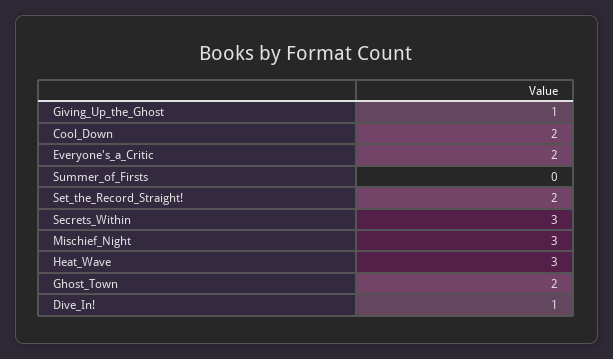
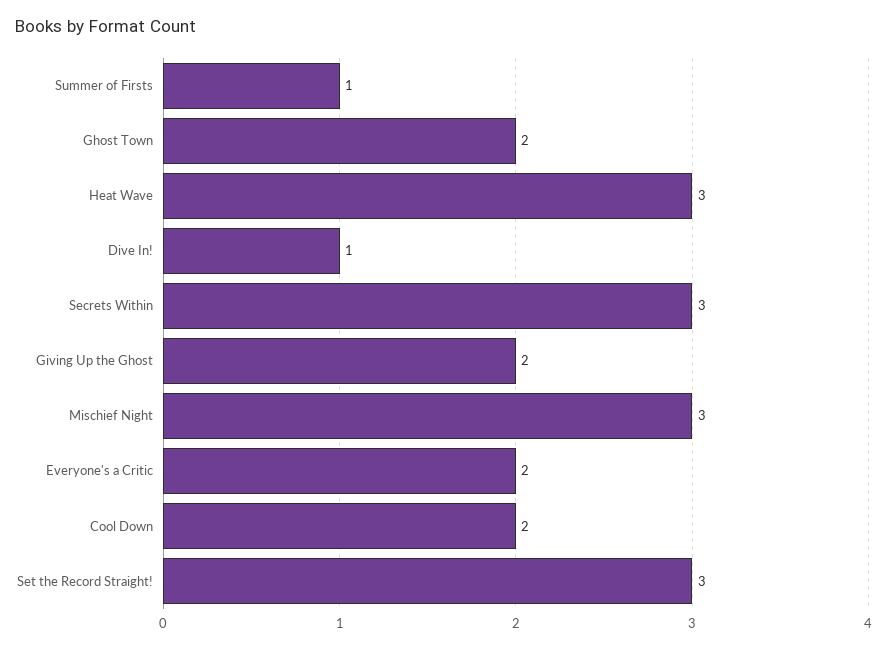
  {
-   "Giving_Up_the_Ghost": 1,
+   "Giving_Up_the_Ghost": 2,
    "Cool_Down": 2,
    "Everyone's_a_Critic": 2,
-   "Summer_of_Firsts": 0,
+   "Summer_of_Firsts": 1,
-   "Set_the_Record_Straight!": 2,
+   "Set_the_Record_Straight!": 3,
    "Secrets_Within": 3,
    "Mischief_Night": 3,
    "Heat_Wave": 3,
    "Ghost_Town": 2,
    "Dive_In!": 1
  }

